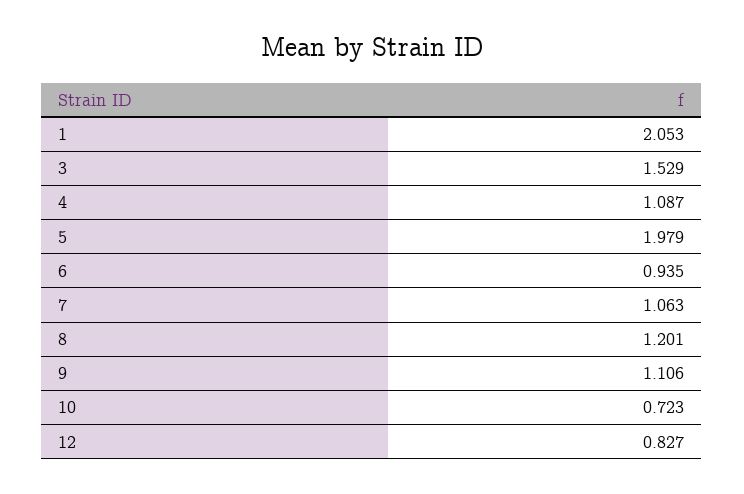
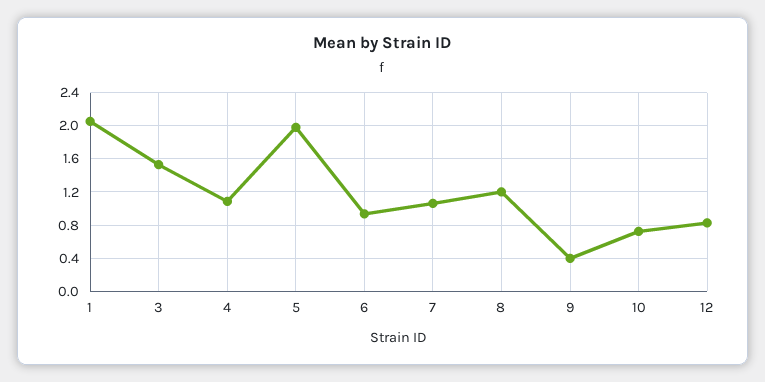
  {
    "1": 2.053,
    "3": 1.529,
    "4": 1.087,
    "5": 1.979,
    "6": 0.935,
    "7": 1.063,
    "8": 1.201,
-   "9": 1.106,
+   "9": 0.4,
    "10": 0.723,
    "12": 0.827
  }

